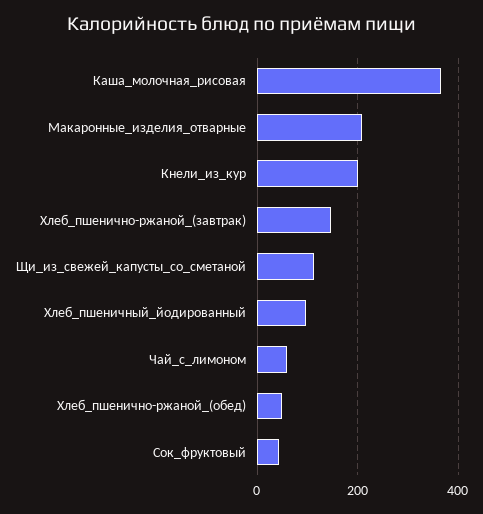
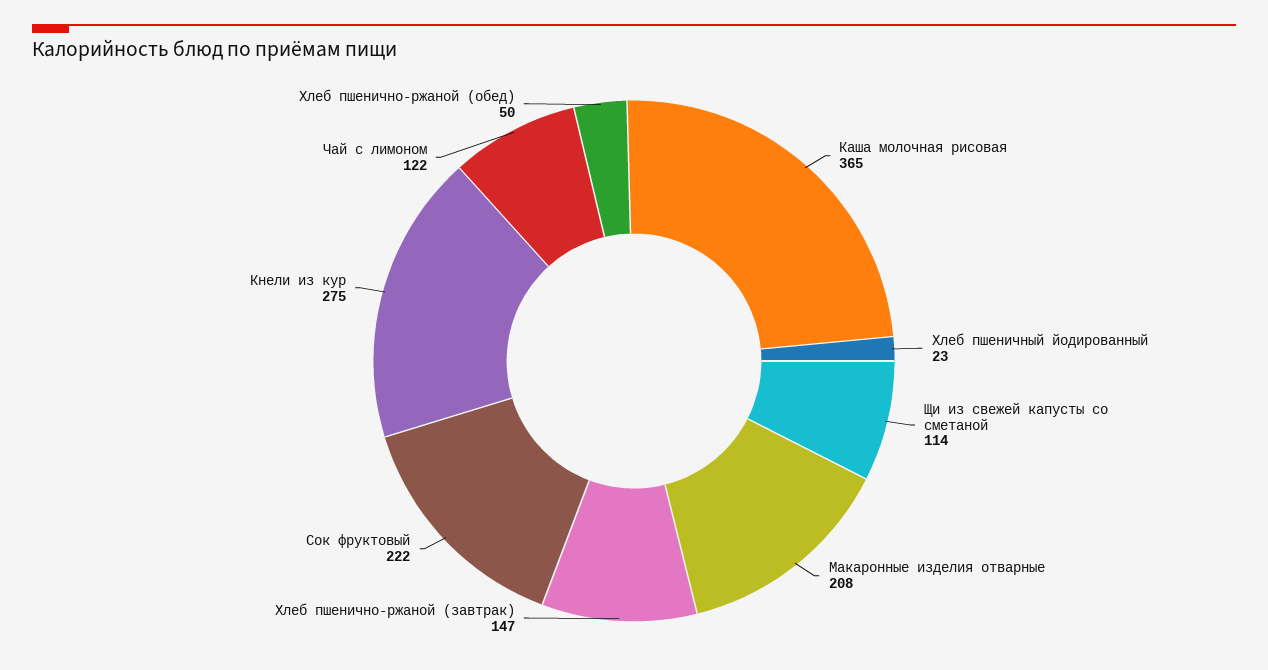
  {
    "Каша_молочная_рисовая": 365,
    "Макаронные_изделия_отварные": 208,
-   "Кнели_из_кур": 200,
+   "Кнели_из_кур": 275,
    "Хлеб_пшенично-ржаной_(завтрак)": 147,
    "Щи_из_свежей_капусты_со_сметаной": 114,
-   "Хлеб_пшеничный_йодированный": 100,
+   "Хлеб_пшеничный_йодированный": 23,
-   "Чай_с_лимоном": 60,
+   "Чай_с_лимоном": 122,
    "Хлеб_пшенично-ржаной_(обед)": 50,
-   "Сок_фруктовый": 40
+   "Сок_фруктовый": 222
  }

